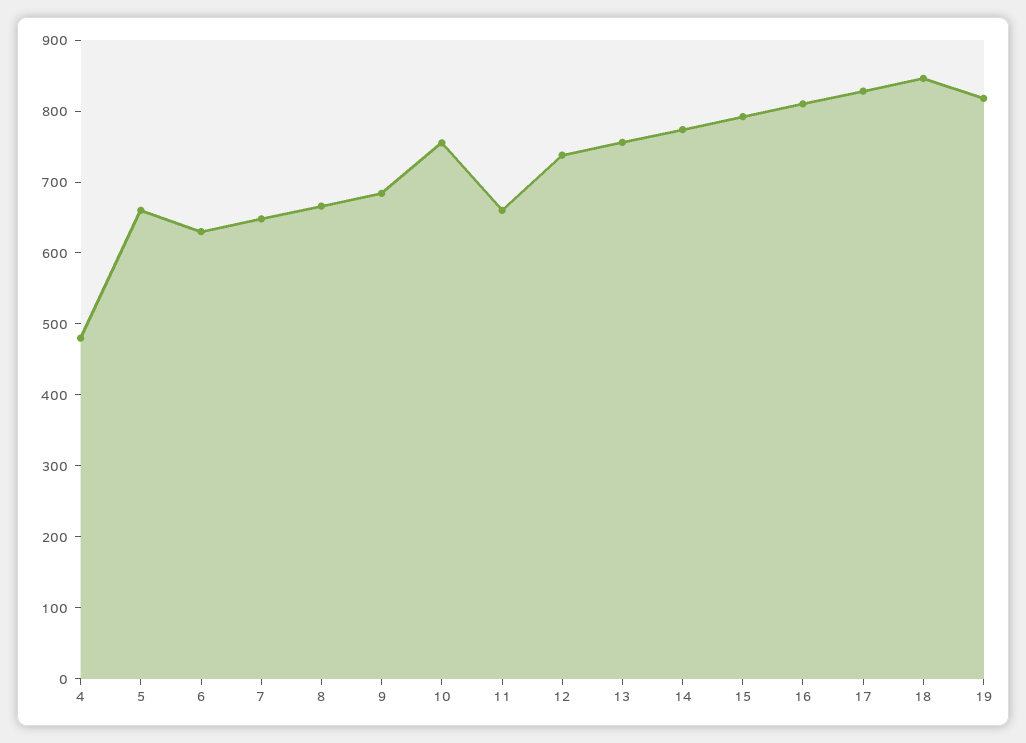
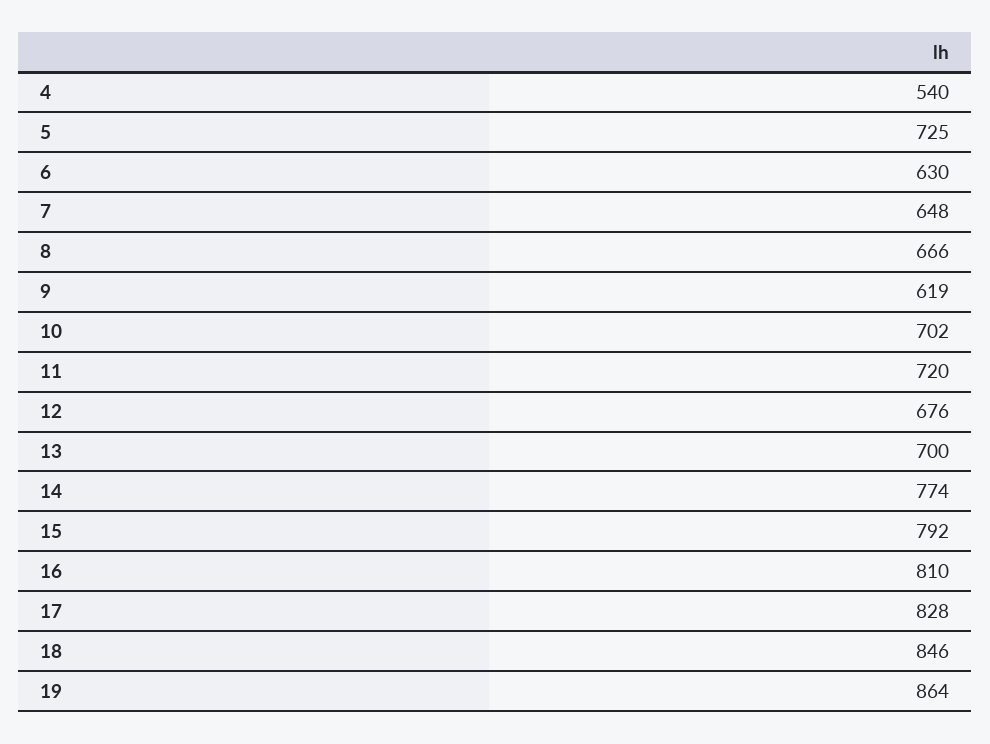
  {
-   "4": 480,
+   "4": 540,
-   "5": 660,
+   "5": 725,
    "6": 630,
    "7": 648,
    "8": 666,
-   "9": 680,
+   "9": 619,
-   "10": 760,
+   "10": 702,
-   "11": 660,
+   "11": 720,
-   "12": 740,
+   "12": 676,
-   "13": 760,
+   "13": 700,
    "14": 774,
    "15": 792,
    "16": 810,
    "17": 828,
    "18": 846,
-   "19": 820
+   "19": 864
  }

